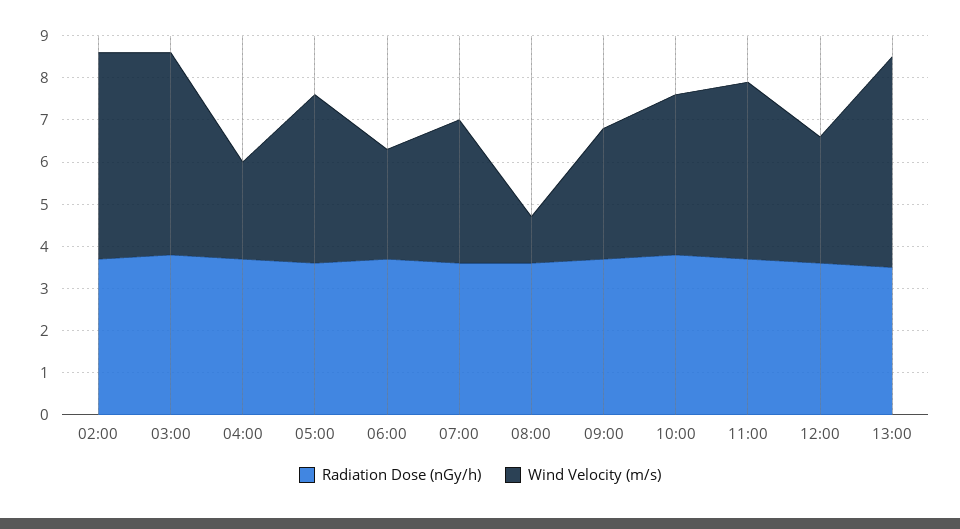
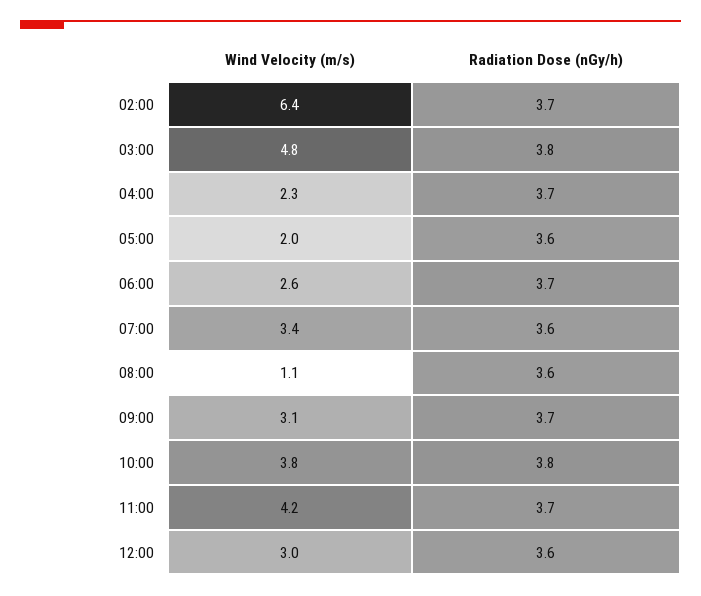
  {
    "Radiation Dose (nGy/h)": {
      "02:00": 3.7,
      "03:00": 3.8,
      "04:00": 3.7,
      "05:00": 3.6,
      "06:00": 3.7,
      "07:00": 3.6,
      "08:00": 3.6,
      "09:00": 3.7,
      "10:00": 3.8,
      "11:00": 3.7,
-     "12:00": 3.6,
+     "12:00": 3.6
-     "13:00": 3.5
    },
    "Wind Velocity (m/s)": {
-     "02:00": 5,
+     "02:00": 6.4,
      "03:00": 4.8,
      "04:00": 2.3,
-     "05:00": 4,
+     "05:00": 2,
      "06:00": 2.6,
      "07:00": 3.4,
      "08:00": 1.1,
      "09:00": 3.1,
      "10:00": 3.8,
      "11:00": 4.2,
-     "12:00": 3,
+     "12:00": 3
-     "13:00": 5
    }
  }

